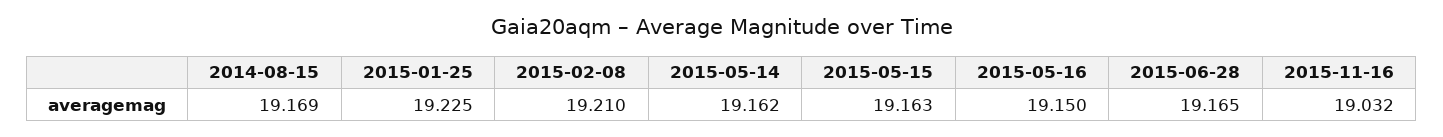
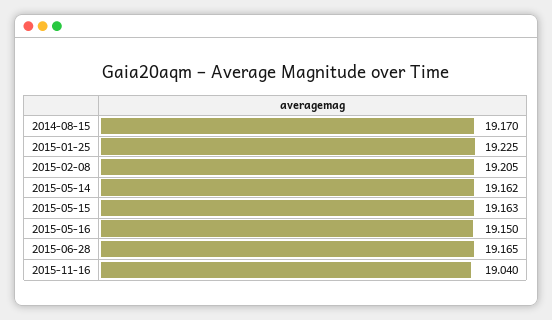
  {
-   "2014-08-15": 19.169,
+   "2014-08-15": 19.17,
    "2015-01-25": 19.225,
-   "2015-02-08": 19.21,
+   "2015-02-08": 19.205,
    "2015-05-14": 19.162,
    "2015-05-15": 19.163,
    "2015-05-16": 19.15,
    "2015-06-28": 19.165,
-   "2015-11-16": 19.032
+   "2015-11-16": 19.04
  }

